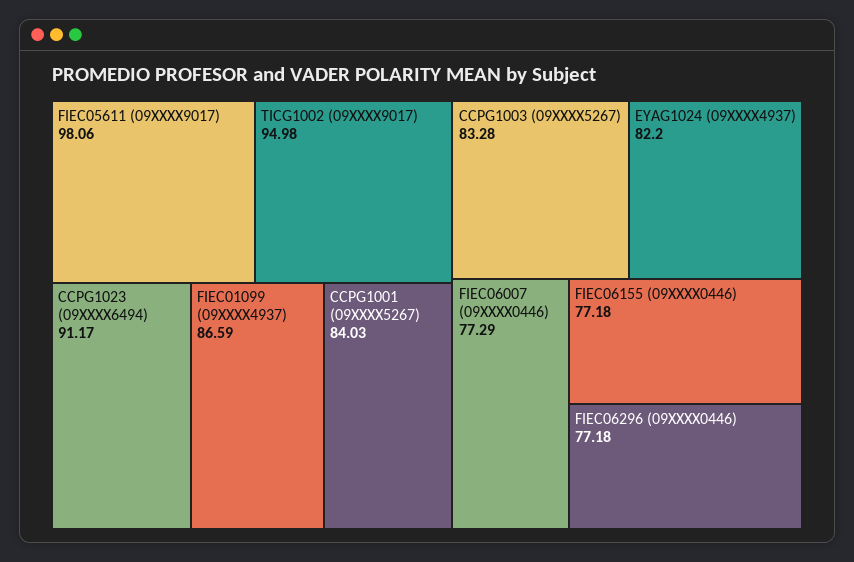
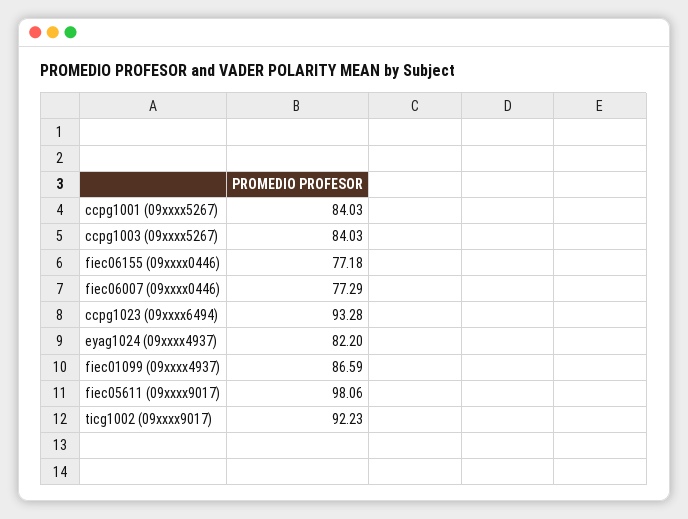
  {
    "FIEC05611 (09XXXX9017)": 98.06,
-   "TICG1002 (09XXXX9017)": 94.98,
+   "TICG1002 (09XXXX9017)": 92.23,
-   "CCPG1023 (09XXXX6494)": 91.17,
+   "CCPG1023 (09XXXX6494)": 93.28,
    "FIEC01099 (09XXXX4937)": 86.59,
    "CCPG1001 (09XXXX5267)": 84.03,
-   "CCPG1003 (09XXXX5267)": 83.28,
+   "CCPG1003 (09XXXX5267)": 84.03,
    "EYAG1024 (09XXXX4937)": 82.2,
    "FIEC06007 (09XXXX0446)": 77.29,
-   "FIEC06155 (09XXXX0446)": 77.18,
+   "FIEC06155 (09XXXX0446)": 77.18
-   "FIEC06296 (09XXXX0446)": 77.18
  }

